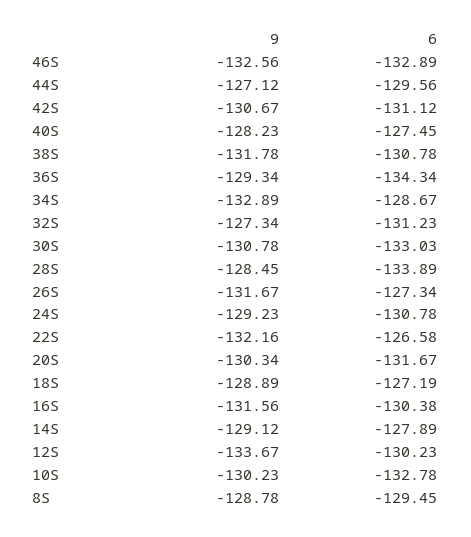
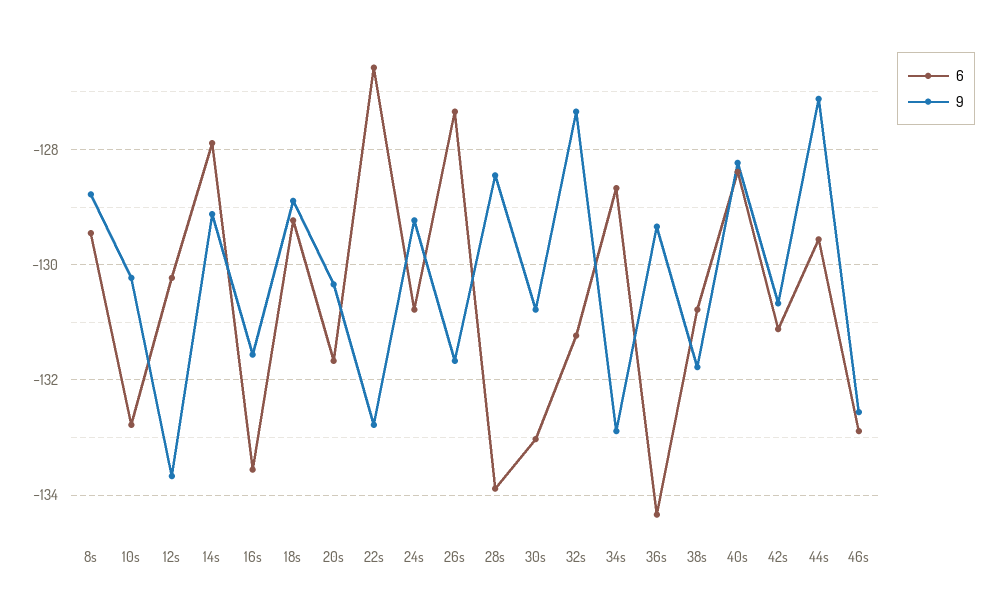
  {
    "9": {
      "46S": -132.56,
      "44S": -127.12,
      "42S": -130.67,
      "40S": -128.23,
      "38S": -131.78,
      "36S": -129.34,
      "34S": -132.89,
      "32S": -127.34,
      "30S": -130.78,
      "28S": -128.45,
      "26S": -131.67,
      "24S": -129.23,
-     "22S": -132.16,
+     "22S": -132.8,
      "20S": -130.34,
      "18S": -128.89,
      "16S": -131.56,
      "14S": -129.12,
      "12S": -133.67,
      "10S": -130.23,
      "8S": -128.78
    },
    "6": {
      "46S": -132.89,
      "44S": -129.56,
      "42S": -131.12,
-     "40S": -127.45,
+     "40S": -128.4,
      "38S": -130.78,
      "36S": -134.34,
      "34S": -128.67,
      "32S": -131.23,
      "30S": -133.03,
      "28S": -133.89,
      "26S": -127.34,
      "24S": -130.78,
      "22S": -126.58,
      "20S": -131.67,
-     "18S": -127.19,
+     "18S": -129.2,
-     "16S": -130.38,
+     "16S": -133.6,
      "14S": -127.89,
      "12S": -130.23,
      "10S": -132.78,
      "8S": -129.45
    }
  }

